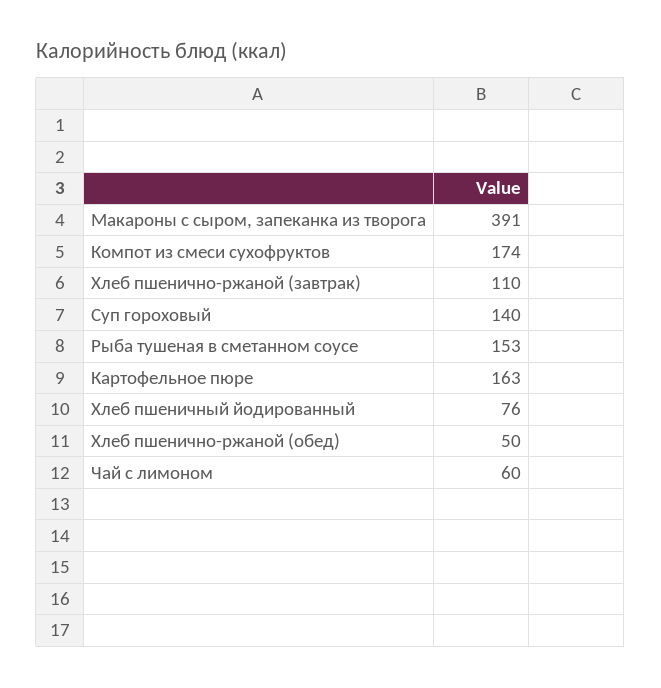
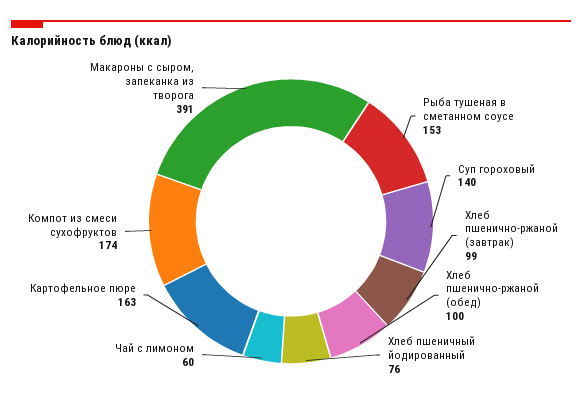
  {
    "Макароны с сыром, запеканка из творога": 391,
    "Компот из смеси сухофруктов": 174,
-   "Хлеб пшенично-ржаной (завтрак)": 110,
+   "Хлеб пшенично-ржаной (завтрак)": 99,
    "Суп гороховый": 140,
    "Рыба тушеная в сметанном соусе": 153,
    "Картофельное пюре": 163,
    "Хлеб пшеничный йодированный": 76,
-   "Хлеб пшенично-ржаной (обед)": 50,
+   "Хлеб пшенично-ржаной (обед)": 100,
    "Чай с лимоном": 60
  }

